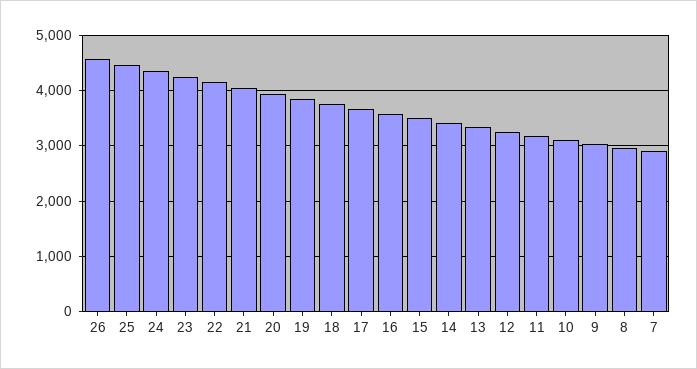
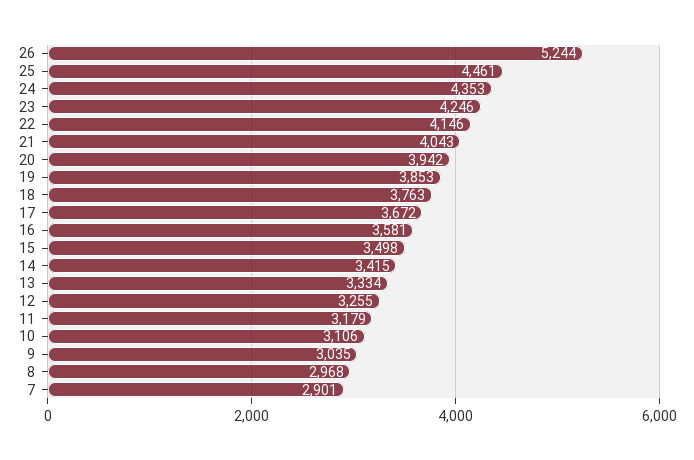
  {
-   "26": 4600,
+   "26": 5244,
    "25": 4461,
    "24": 4353,
    "23": 4246,
    "22": 4146,
    "21": 4043,
    "20": 3942,
    "19": 3853,
    "18": 3763,
    "17": 3672,
    "16": 3581,
    "15": 3498,
    "14": 3415,
    "13": 3334,
    "12": 3255,
    "11": 3179,
    "10": 3106,
    "9": 3035,
    "8": 2968,
    "7": 2901
  }

